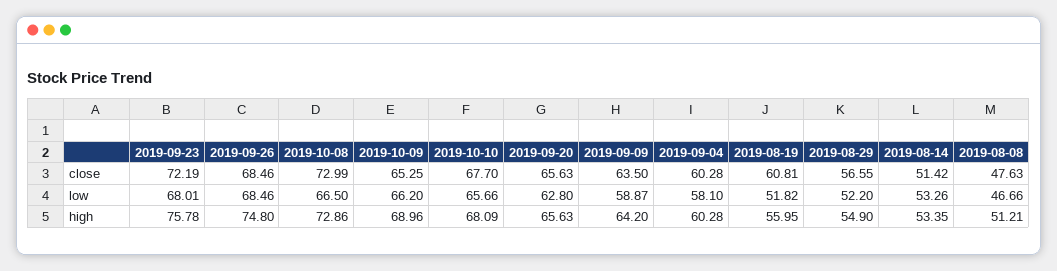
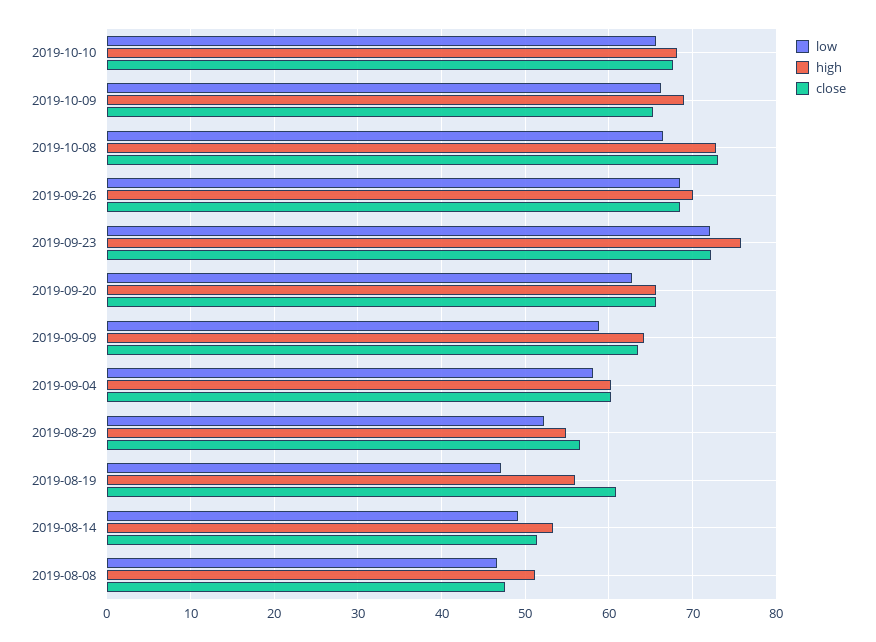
  {
    "close": {
      "2019-09-23": 72.19,
      "2019-09-26": 68.46,
      "2019-10-08": 72.99,
      "2019-10-09": 65.25,
      "2019-10-10": 67.7,
      "2019-09-20": 65.63,
      "2019-09-09": 63.5,
      "2019-09-04": 60.28,
      "2019-08-19": 60.81,
      "2019-08-29": 56.55,
      "2019-08-14": 51.42,
      "2019-08-08": 47.63
    },
    "low": {
-     "2019-09-23": 68.01,
+     "2019-09-23": 72,
      "2019-09-26": 68.46,
      "2019-10-08": 66.5,
      "2019-10-09": 66.2,
      "2019-10-10": 65.66,
      "2019-09-20": 62.8,
      "2019-09-09": 58.87,
      "2019-09-04": 58.1,
-     "2019-08-19": 51.82,
+     "2019-08-19": 47,
      "2019-08-29": 52.2,
-     "2019-08-14": 53.26,
+     "2019-08-14": 49,
      "2019-08-08": 46.66
    },
    "high": {
      "2019-09-23": 75.78,
-     "2019-09-26": 74.8,
+     "2019-09-26": 70,
      "2019-10-08": 72.86,
      "2019-10-09": 68.96,
      "2019-10-10": 68.09,
      "2019-09-20": 65.63,
      "2019-09-09": 64.2,
      "2019-09-04": 60.28,
      "2019-08-19": 55.95,
      "2019-08-29": 54.9,
      "2019-08-14": 53.35,
      "2019-08-08": 51.21
    }
  }

